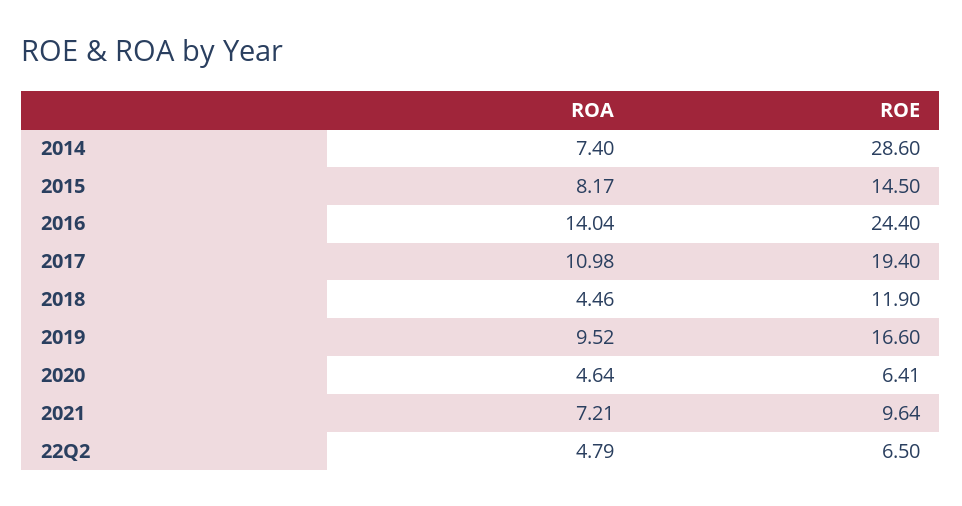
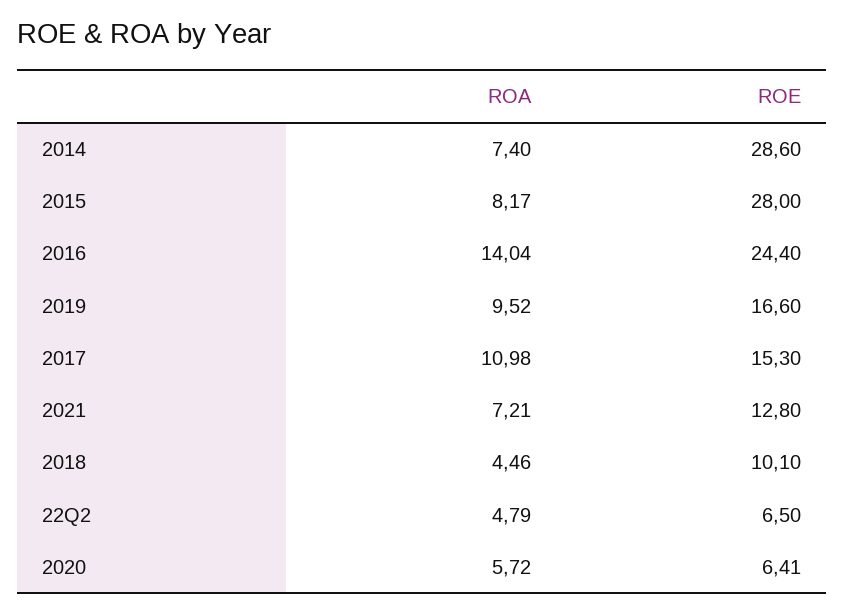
  {
    "ROA": {
      "2014": 7.4,
      "2015": 8.17,
      "2016": 14.04,
      "2017": 10.98,
      "2018": 4.46,
      "2019": 9.52,
-     "2020": 4.64,
+     "2020": 5.72,
      "2021": 7.21,
      "22Q2": 4.79
    },
    "ROE": {
      "2014": 28.6,
-     "2015": 14.5,
+     "2015": 28,
      "2016": 24.4,
-     "2017": 19.4,
+     "2017": 15.3,
-     "2018": 11.9,
+     "2018": 10.1,
      "2019": 16.6,
      "2020": 6.41,
-     "2021": 9.64,
+     "2021": 12.8,
      "22Q2": 6.5
    }
  }

